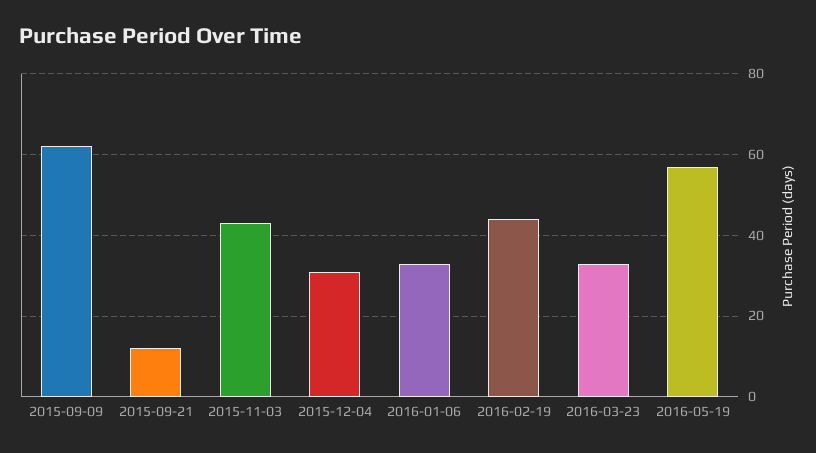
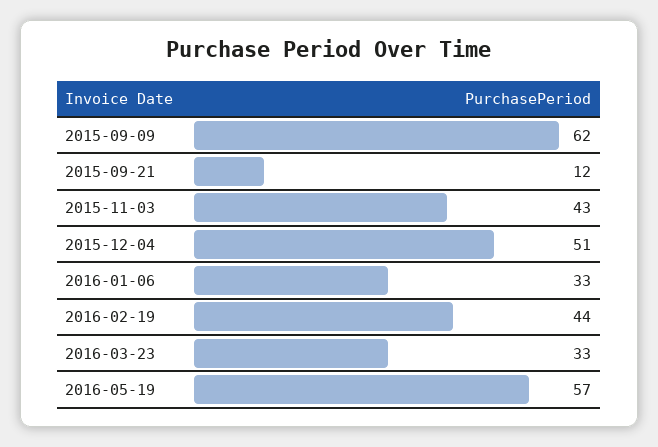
  {
    "2015-09-09": 62,
    "2015-09-21": 12,
    "2015-11-03": 43,
-   "2015-12-04": 30,
+   "2015-12-04": 51,
    "2016-01-06": 33,
    "2016-02-19": 44,
    "2016-03-23": 33,
    "2016-05-19": 57
  }

